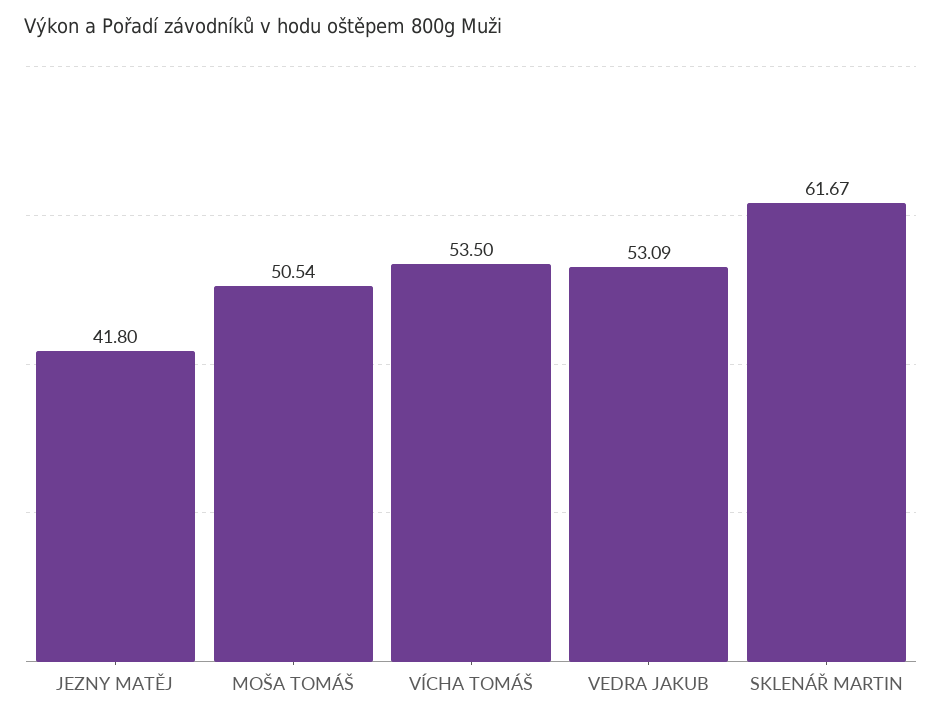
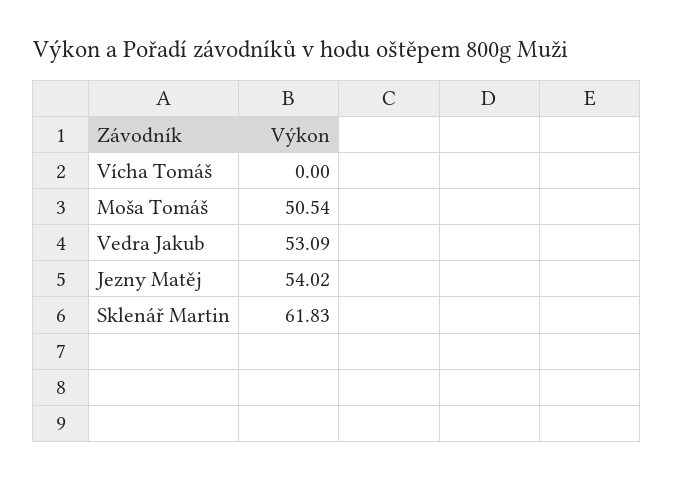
  {
-   "JEZNY MATĚJ": 41.8,
+   "JEZNY MATĚJ": 54.02,
    "MOŠA TOMÁŠ": 50.54,
-   "VÍCHA TOMÁŠ": 53.5,
+   "VÍCHA TOMÁŠ": 0,
    "VEDRA JAKUB": 53.09,
-   "SKLENÁŘ MARTIN": 61.67
+   "SKLENÁŘ MARTIN": 61.83
  }

